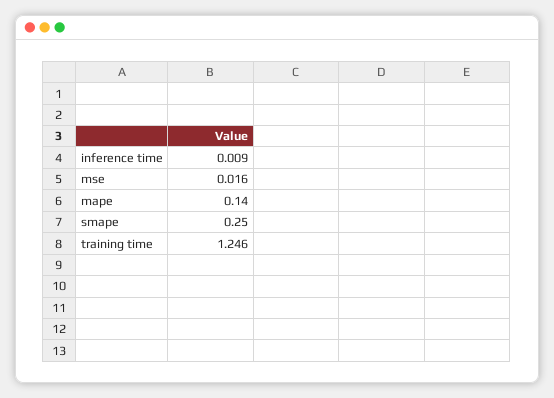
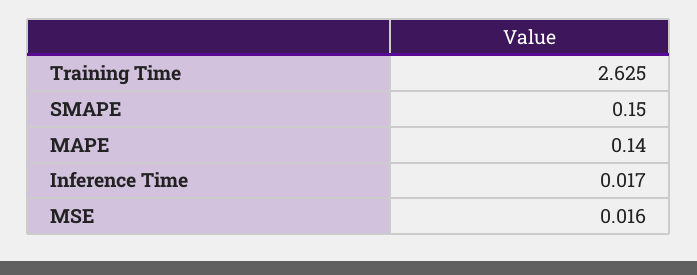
  {
-   "inference time": 0.009,
+   "inference time": 0.017,
    "mse": 0.016,
    "mape": 0.14,
-   "smape": 0.25,
+   "smape": 0.15,
-   "training time": 1.246
+   "training time": 2.625
  }

